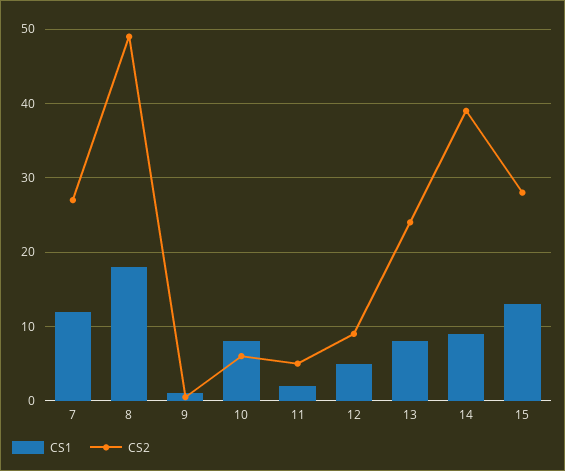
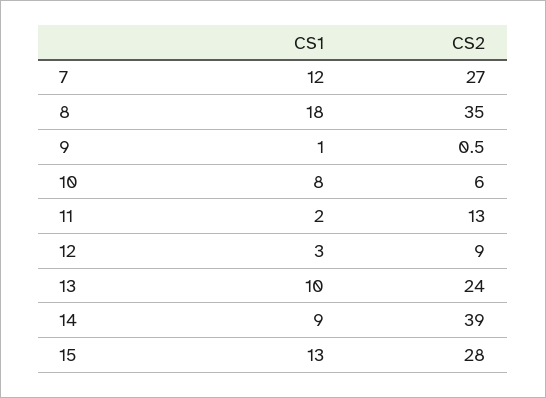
  {
    "CS1": {
      "7": 12,
      "8": 18,
      "9": 1,
      "10": 8,
      "11": 2,
-     "12": 5,
+     "12": 3,
-     "13": 8,
+     "13": 10,
      "14": 9,
      "15": 13
    },
    "CS2": {
      "7": 27,
-     "8": 49,
+     "8": 35,
      "9": 0.5,
      "10": 6,
-     "11": 5,
+     "11": 13,
      "12": 9,
      "13": 24,
      "14": 39,
      "15": 28
    }
  }

